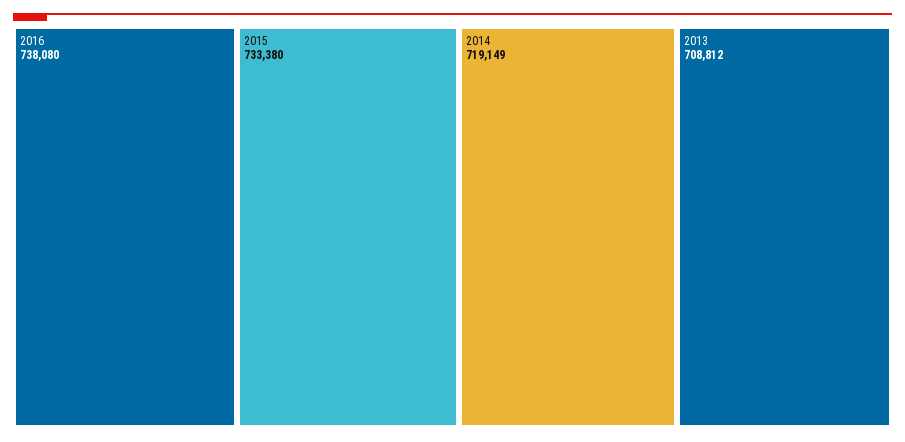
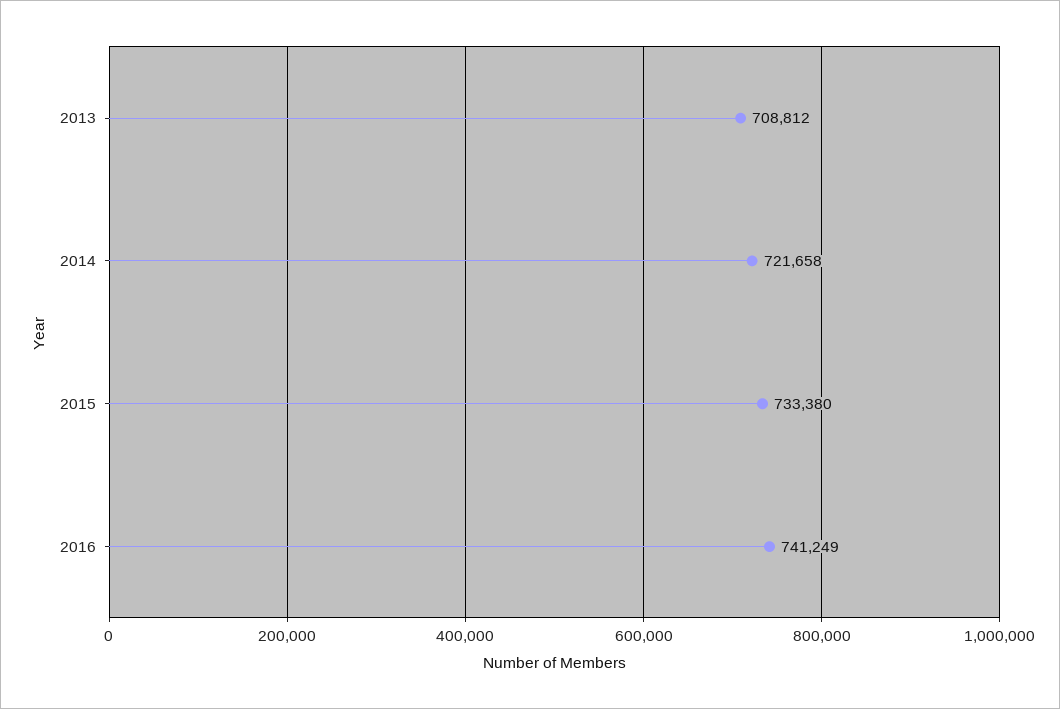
  {
-   "2016": 738080,
+   "2016": 741249,
    "2015": 733380,
-   "2014": 719149,
+   "2014": 721658,
    "2013": 708812
  }

